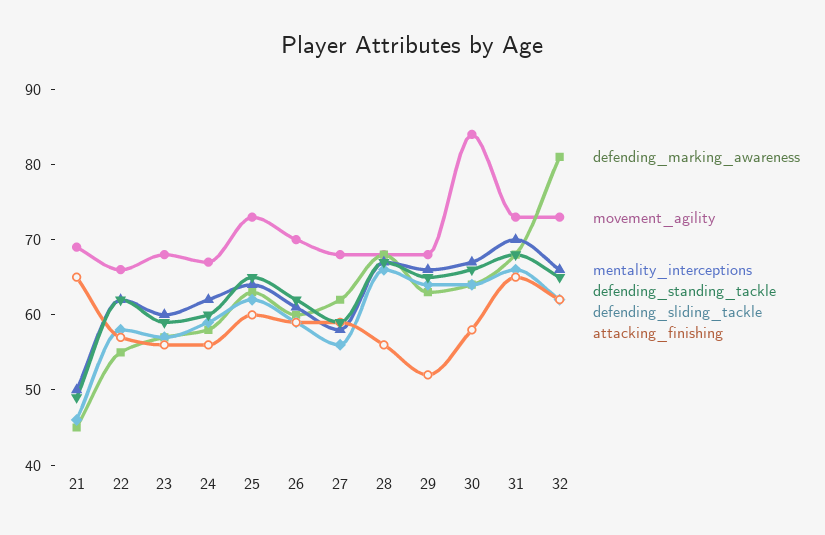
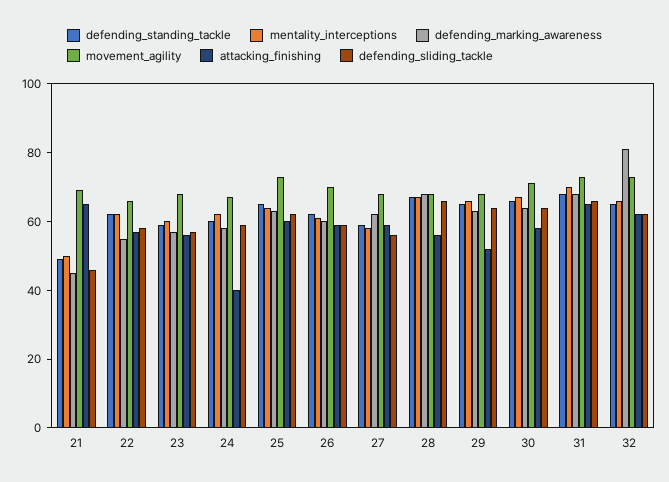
  {
    "defending_marking_awareness": {
      "21": 45,
      "22": 55,
      "23": 55,
      "24": 60,
      "25": 65,
      "26": 60,
      "27": 60,
      "28": 70,
      "29": 65,
      "30": 65,
      "31": 70,
      "32": 80
    },
    "movement_agility": {
      "21": 70,
      "22": 65,
      "23": 70,
      "24": 65,
      "25": 75,
      "26": 70,
      "27": 70,
      "28": 70,
      "29": 70,
-     "30": 85,
+     "30": 70,
      "31": 75,
      "32": 75
    },
    "mentality_interceptions": {
      "21": 50,
      "22": 60,
      "23": 60,
      "24": 60,
      "25": 65,
      "26": 60,
      "27": 60,
      "28": 65,
      "29": 65,
      "30": 65,
      "31": 70,
      "32": 65
    },
    "defending_standing_tackle": {
      "21": 50,
      "22": 60,
      "23": 60,
      "24": 60,
      "25": 65,
      "26": 60,
      "27": 60,
      "28": 65,
      "29": 65,
      "30": 65,
      "31": 70,
      "32": 65
    },
    "defending_sliding_tackle": {
      "21": 45,
      "22": 60,
      "23": 55,
      "24": 60,
      "25": 60,
      "26": 60,
      "27": 55,
      "28": 65,
      "29": 65,
      "30": 65,
      "31": 65,
      "32": 60
    },
    "attacking_finishing": {
      "21": 65,
      "22": 55,
      "23": 55,
-     "24": 55,
+     "24": 40,
      "25": 60,
      "26": 60,
      "27": 60,
      "28": 55,
      "29": 50,
      "30": 60,
      "31": 65,
      "32": 60
    }
  }

